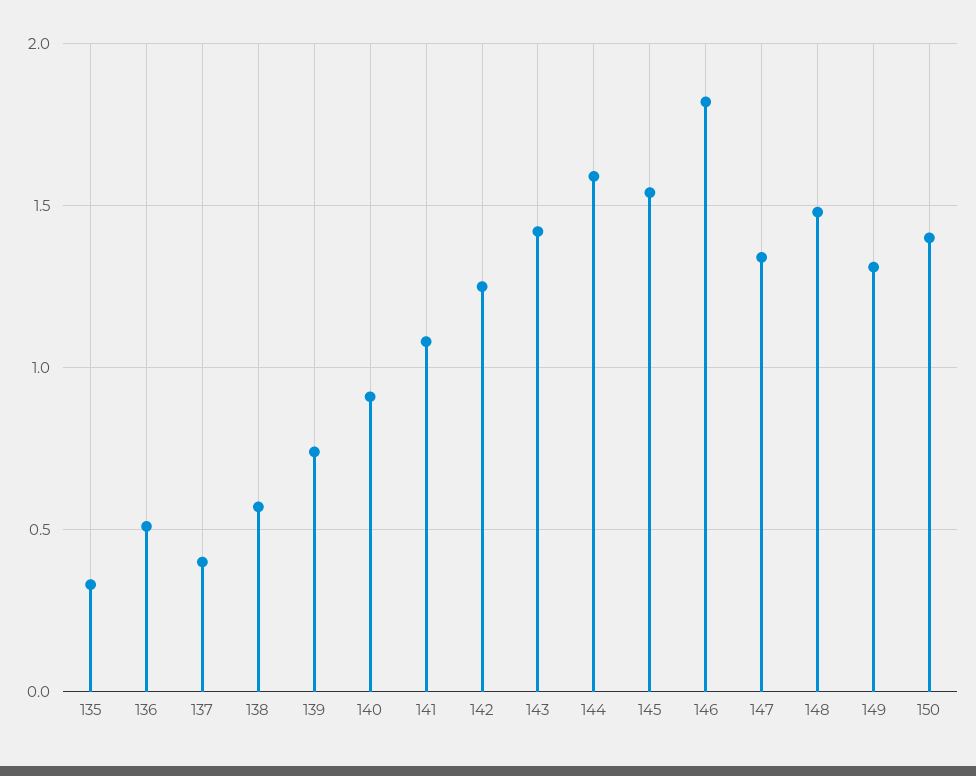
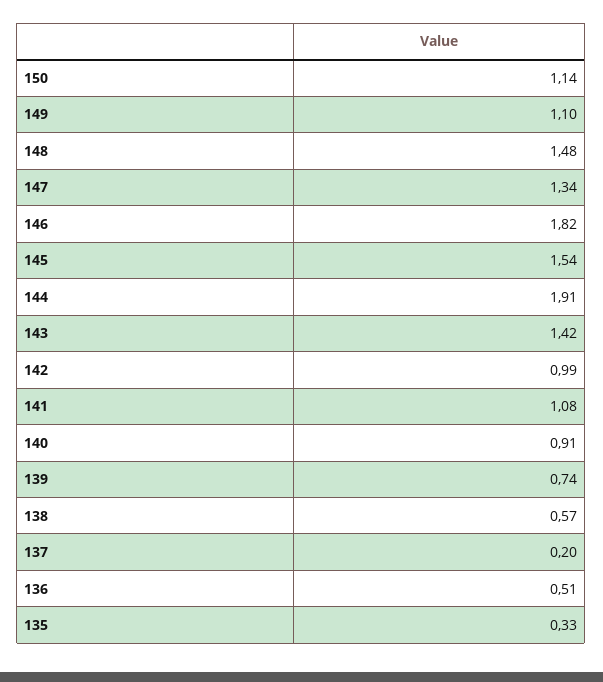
  {
    "135": 0.33,
    "136": 0.51,
-   "137": 0.4,
+   "137": 0.2,
    "138": 0.57,
    "139": 0.74,
    "140": 0.91,
    "141": 1.08,
-   "142": 1.25,
+   "142": 0.99,
    "143": 1.42,
-   "144": 1.6,
+   "144": 1.91,
    "145": 1.54,
    "146": 1.82,
    "147": 1.34,
    "148": 1.48,
-   "149": 1.3,
+   "149": 1.1,
-   "150": 1.4
+   "150": 1.14
  }

